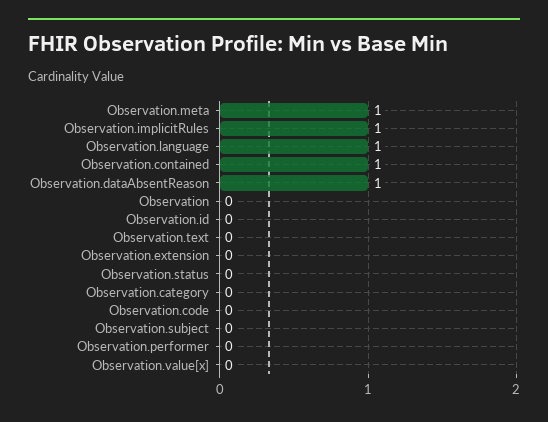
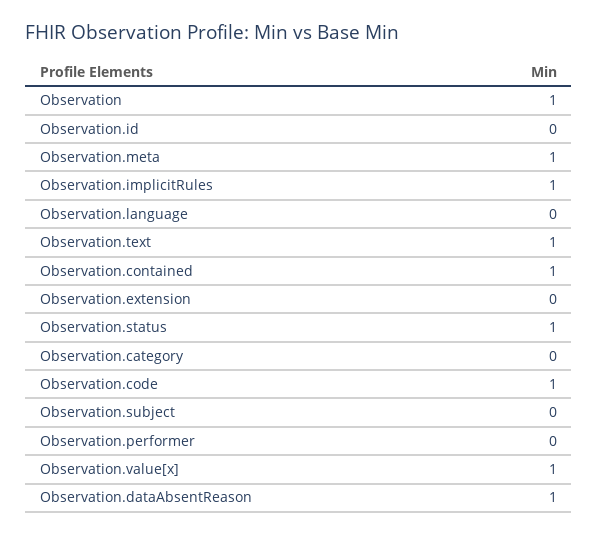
  {
    "Observation.meta": 1,
    "Observation.implicitRules": 1,
-   "Observation.language": 1,
+   "Observation.language": 0,
    "Observation.contained": 1,
    "Observation.dataAbsentReason": 1,
-   "Observation": 0,
+   "Observation": 1,
    "Observation.id": 0,
-   "Observation.text": 0,
+   "Observation.text": 1,
    "Observation.extension": 0,
-   "Observation.status": 0,
+   "Observation.status": 1,
    "Observation.category": 0,
-   "Observation.code": 0,
+   "Observation.code": 1,
    "Observation.subject": 0,
    "Observation.performer": 0,
-   "Observation.value[x]": 0
+   "Observation.value[x]": 1
  }

